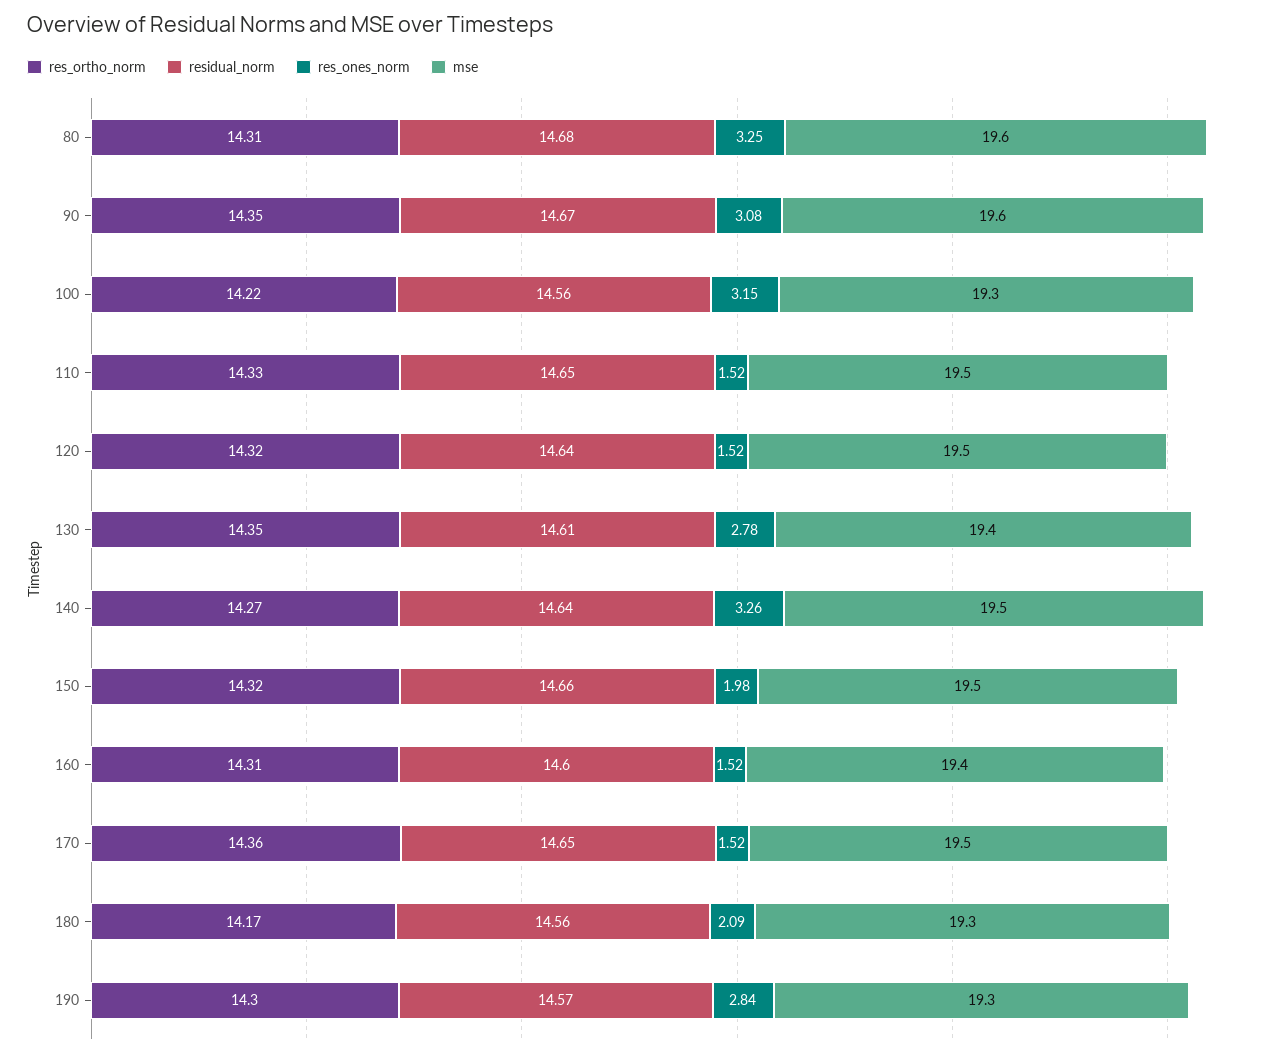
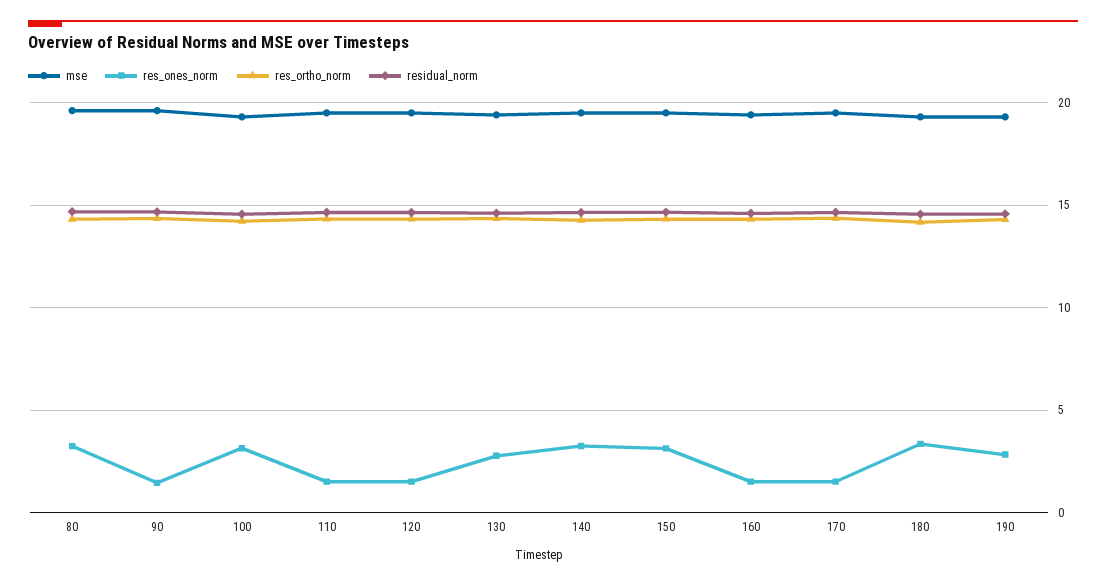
  {
    "res_ortho_norm": {
      "80": 14.31,
      "90": 14.35,
      "100": 14.22,
      "110": 14.33,
      "120": 14.32,
      "130": 14.35,
      "140": 14.27,
      "150": 14.32,
      "160": 14.31,
      "170": 14.36,
      "180": 14.17,
      "190": 14.3
    },
    "residual_norm": {
      "80": 14.68,
      "90": 14.67,
      "100": 14.56,
      "110": 14.65,
      "120": 14.64,
      "130": 14.61,
      "140": 14.64,
      "150": 14.66,
      "160": 14.6,
      "170": 14.65,
      "180": 14.56,
      "190": 14.57
    },
    "res_ones_norm": {
      "80": 3.25,
-     "90": 3.08,
+     "90": 1.5,
      "100": 3.15,
      "110": 1.52,
      "120": 1.52,
      "130": 2.78,
      "140": 3.26,
-     "150": 1.98,
+     "150": 3,
      "160": 1.52,
      "170": 1.52,
-     "180": 2.09,
+     "180": 3.5,
      "190": 2.84
    },
    "mse": {
      "80": 19.6,
      "90": 19.6,
      "100": 19.3,
      "110": 19.5,
      "120": 19.5,
      "130": 19.4,
      "140": 19.5,
      "150": 19.5,
      "160": 19.4,
      "170": 19.5,
      "180": 19.3,
      "190": 19.3
    }
  }

